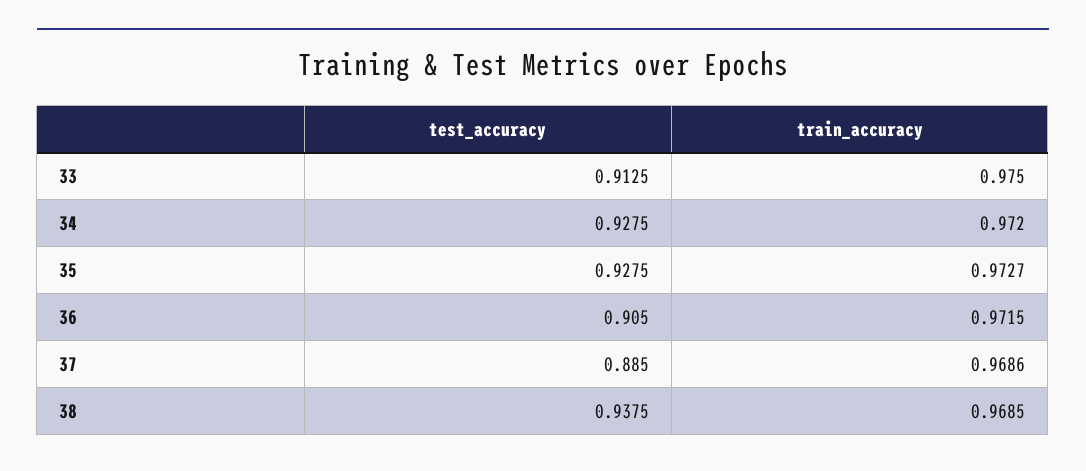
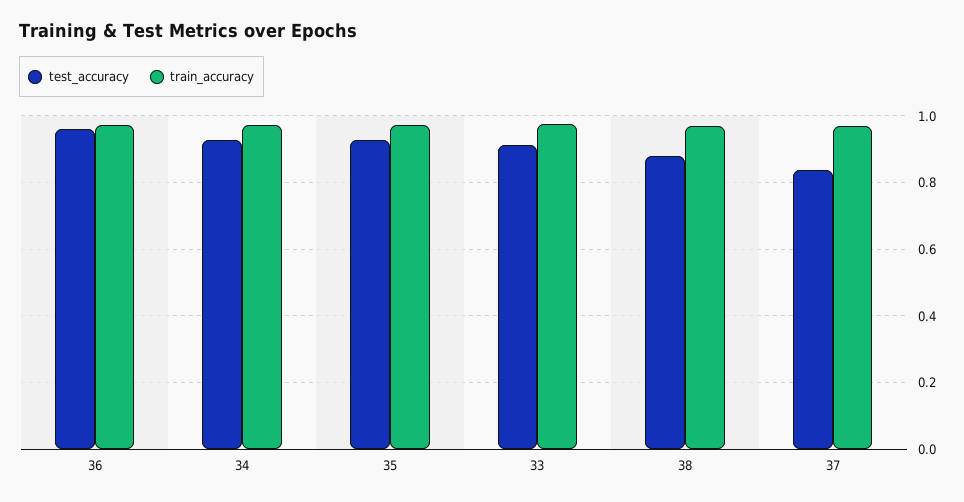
  {
    "test_accuracy": {
      "33": 0.9125,
      "34": 0.9275,
      "35": 0.9275,
-     "36": 0.905,
+     "36": 0.96,
-     "37": 0.885,
+     "37": 0.84,
-     "38": 0.9375
+     "38": 0.88
    },
    "train_accuracy": {
      "33": 0.975,
      "34": 0.972,
      "35": 0.9727,
      "36": 0.9715,
      "37": 0.9686,
      "38": 0.9685
    }
  }

